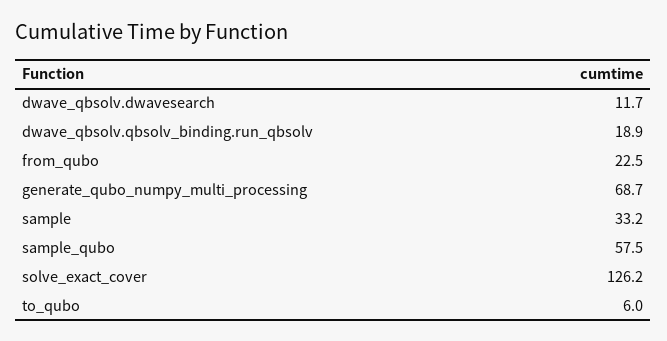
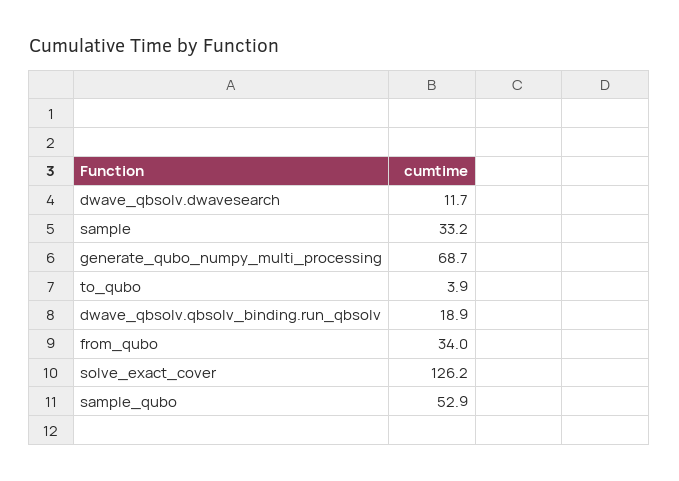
  {
    "dwave_qbsolv.dwavesearch": 11.7,
    "dwave_qbsolv.qbsolv_binding.run_qbsolv": 18.9,
-   "from_qubo": 22.5,
+   "from_qubo": 34,
    "generate_qubo_numpy_multi_processing": 68.7,
    "sample": 33.2,
-   "sample_qubo": 57.5,
+   "sample_qubo": 52.9,
    "solve_exact_cover": 126.2,
-   "to_qubo": 6
+   "to_qubo": 3.9
  }

